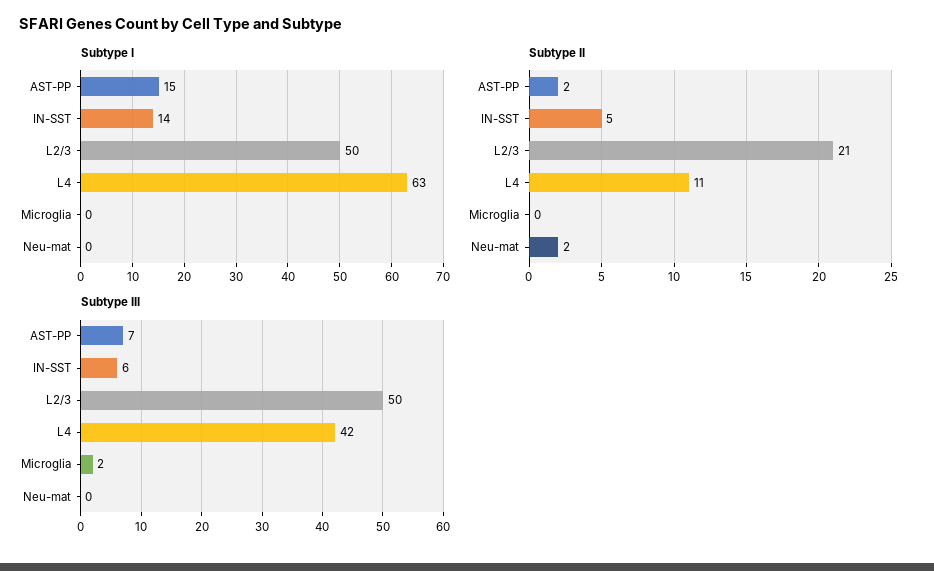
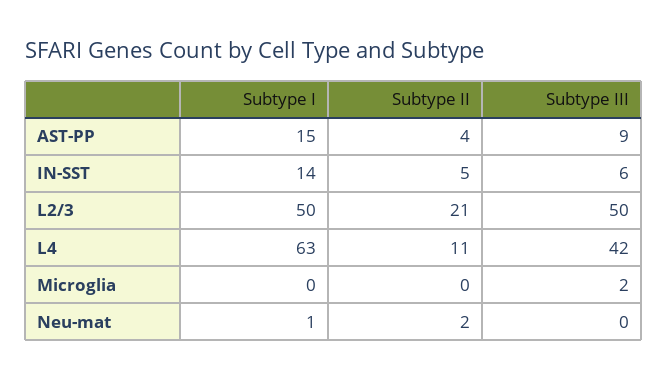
  {
    "Subtype I": {
      "AST-PP": 15,
      "IN-SST": 14,
      "L2/3": 50,
      "L4": 63,
      "Microglia": 0,
-     "Neu-mat": 0
+     "Neu-mat": 1
    },
    "Subtype II": {
-     "AST-PP": 2,
+     "AST-PP": 4,
      "IN-SST": 5,
      "L2/3": 21,
      "L4": 11,
      "Microglia": 0,
      "Neu-mat": 2
    },
    "Subtype III": {
-     "AST-PP": 7,
+     "AST-PP": 9,
      "IN-SST": 6,
      "L2/3": 50,
      "L4": 42,
      "Microglia": 2,
      "Neu-mat": 0
    }
  }

